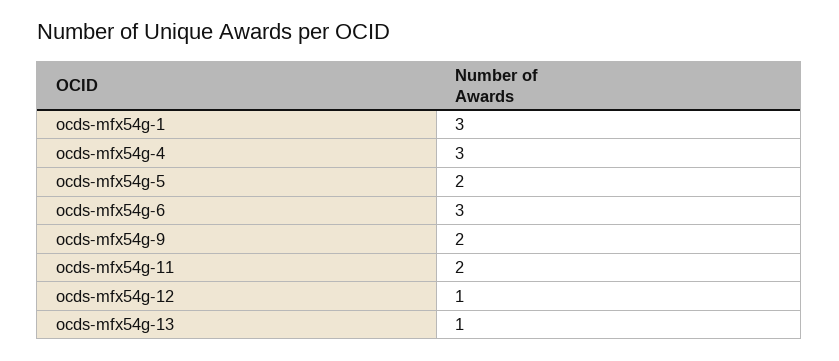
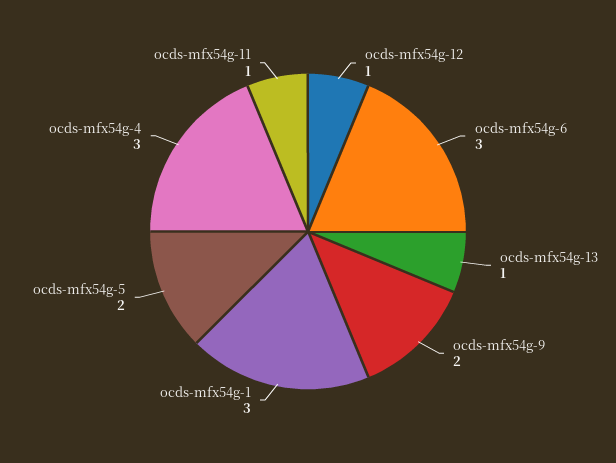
  {
    "ocds-mfx54g-1": 3,
    "ocds-mfx54g-4": 3,
    "ocds-mfx54g-5": 2,
    "ocds-mfx54g-6": 3,
    "ocds-mfx54g-9": 2,
-   "ocds-mfx54g-11": 2,
+   "ocds-mfx54g-11": 1,
    "ocds-mfx54g-12": 1,
    "ocds-mfx54g-13": 1
  }

